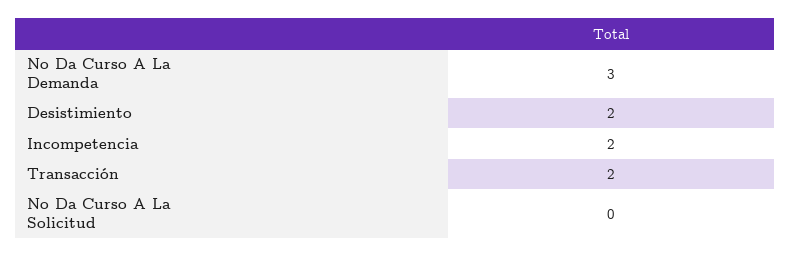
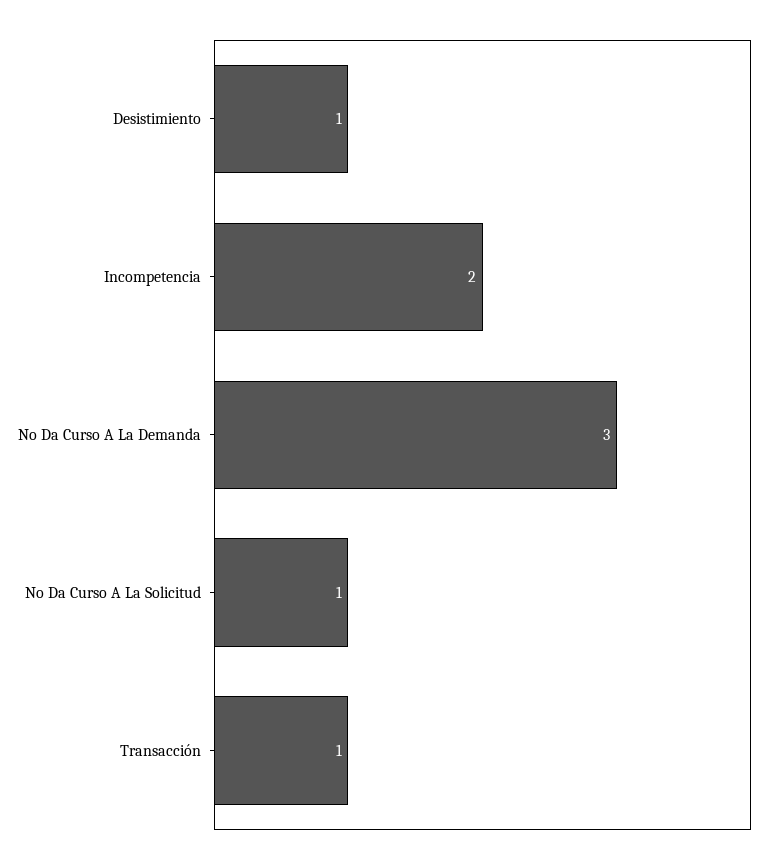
  {
    "No Da Curso A La Demanda": 3,
-   "Desistimiento": 2,
+   "Desistimiento": 1,
    "Incompetencia": 2,
-   "Transacción": 2,
+   "Transacción": 1,
-   "No Da Curso A La Solicitud": 0
+   "No Da Curso A La Solicitud": 1
  }

